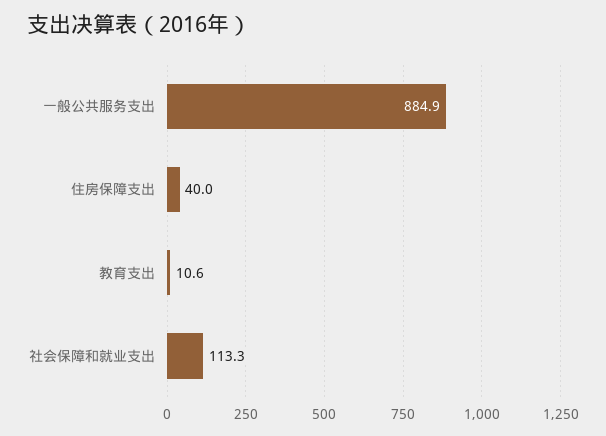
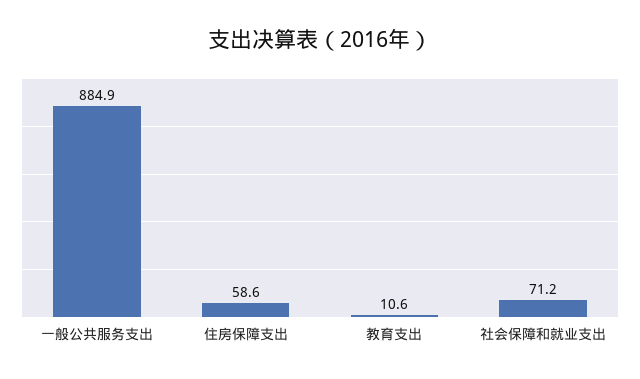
  {
    "一般公共服务支出": 884.9,
-   "住房保障支出": 40,
+   "住房保障支出": 58.6,
    "教育支出": 10.6,
-   "社会保障和就业支出": 113.3
+   "社会保障和就业支出": 71.2
  }

